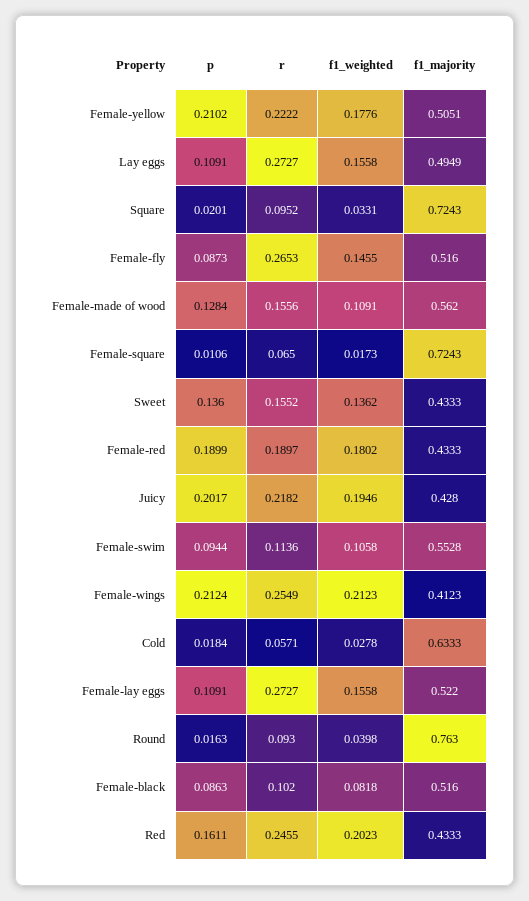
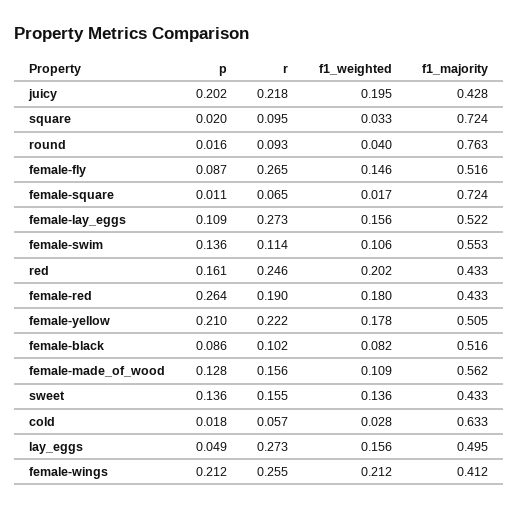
  {
    "p": {
      "Female-yellow": 0.2102,
-     "Lay eggs": 0.1091,
+     "Lay eggs": 0.049,
      "Square": 0.0201,
      "Female-fly": 0.0873,
      "Female-made of wood": 0.1284,
      "Female-square": 0.0106,
      "Sweet": 0.136,
-     "Female-red": 0.1899,
+     "Female-red": 0.264,
      "Juicy": 0.2017,
-     "Female-swim": 0.0944,
+     "Female-swim": 0.136,
      "Female-wings": 0.2124,
      "Cold": 0.0184,
      "Female-lay eggs": 0.1091,
      "Round": 0.0163,
      "Female-black": 0.0863,
      "Red": 0.1611
    },
    "r": {
      "Female-yellow": 0.2222,
      "Lay eggs": 0.2727,
      "Square": 0.0952,
      "Female-fly": 0.2653,
      "Female-made of wood": 0.1556,
      "Female-square": 0.065,
      "Sweet": 0.1552,
      "Female-red": 0.1897,
      "Juicy": 0.2182,
      "Female-swim": 0.1136,
      "Female-wings": 0.2549,
      "Cold": 0.0571,
      "Female-lay eggs": 0.2727,
      "Round": 0.093,
      "Female-black": 0.102,
      "Red": 0.2455
    },
    "f1_weighted": {
      "Female-yellow": 0.1776,
      "Lay eggs": 0.1558,
      "Square": 0.0331,
      "Female-fly": 0.1455,
      "Female-made of wood": 0.1091,
      "Female-square": 0.0173,
      "Sweet": 0.1362,
      "Female-red": 0.1802,
      "Juicy": 0.1946,
      "Female-swim": 0.1058,
      "Female-wings": 0.2123,
      "Cold": 0.0278,
      "Female-lay eggs": 0.1558,
      "Round": 0.0398,
      "Female-black": 0.0818,
      "Red": 0.2023
    },
    "f1_majority": {
      "Female-yellow": 0.5051,
      "Lay eggs": 0.4949,
      "Square": 0.7243,
      "Female-fly": 0.516,
      "Female-made of wood": 0.562,
      "Female-square": 0.7243,
      "Sweet": 0.4333,
      "Female-red": 0.4333,
      "Juicy": 0.428,
      "Female-swim": 0.5528,
      "Female-wings": 0.4123,
      "Cold": 0.6333,
      "Female-lay eggs": 0.522,
      "Round": 0.763,
      "Female-black": 0.516,
      "Red": 0.4333
    }
  }

